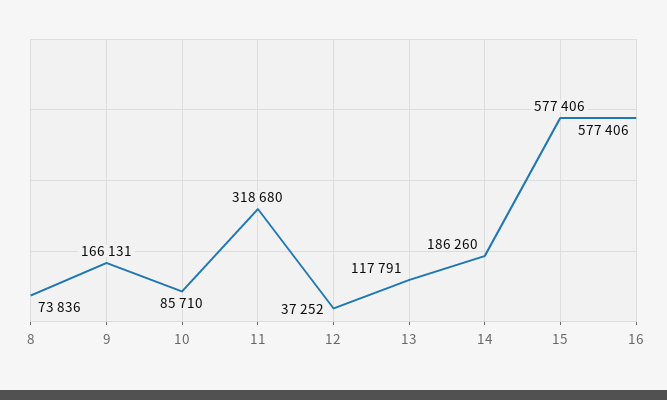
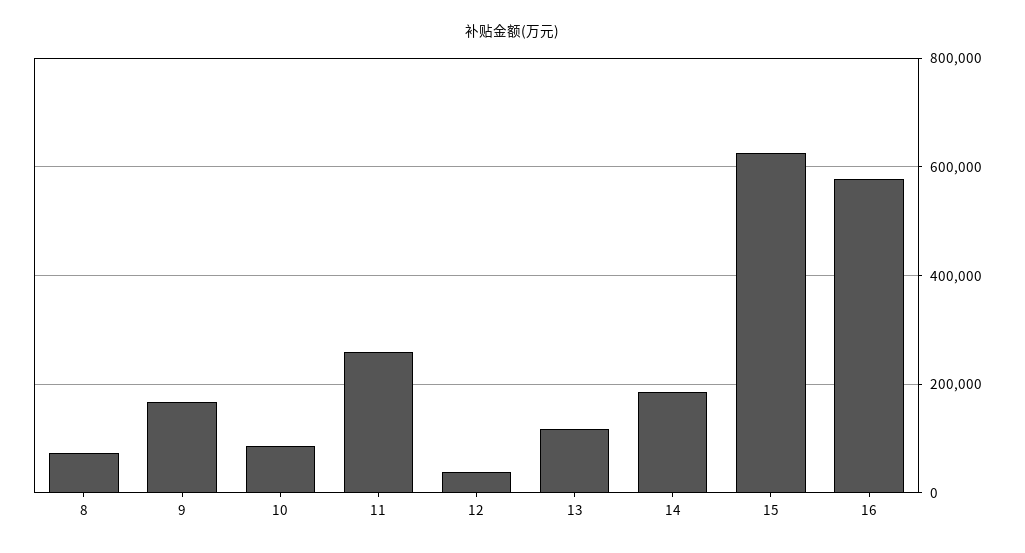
  {
    "8": 73836,
    "9": 166131,
    "10": 85710,
-   "11": 318680,
+   "11": 260000,
    "12": 37252,
    "13": 117791,
    "14": 186260,
-   "15": 577406,
+   "15": 620000,
    "16": 577406
  }

